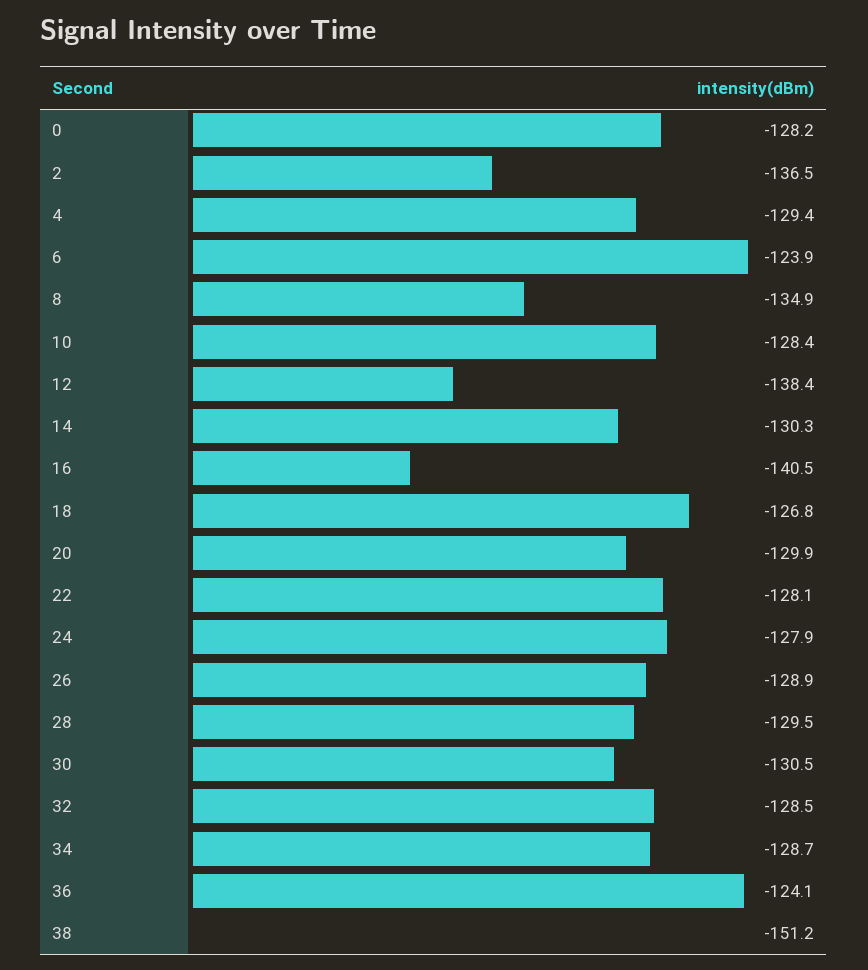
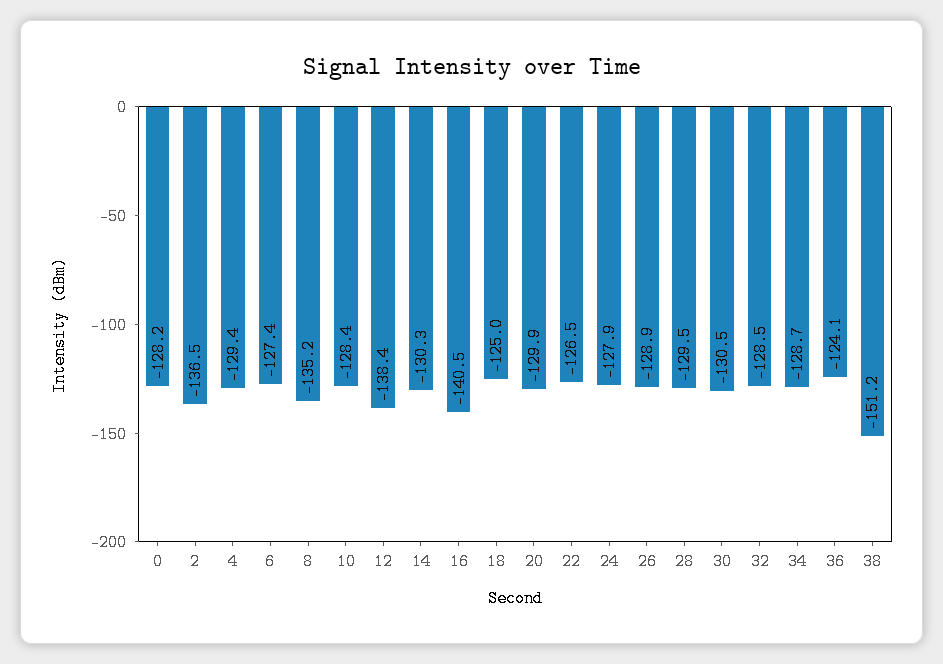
  {
    "0": -128.2,
    "2": -136.5,
    "4": -129.4,
-   "6": -123.9,
+   "6": -127.4,
-   "8": -134.9,
+   "8": -135.2,
    "10": -128.4,
    "12": -138.4,
    "14": -130.3,
    "16": -140.5,
-   "18": -126.8,
+   "18": -125,
    "20": -129.9,
-   "22": -128.1,
+   "22": -126.5,
    "24": -127.9,
    "26": -128.9,
    "28": -129.5,
    "30": -130.5,
    "32": -128.5,
    "34": -128.7,
    "36": -124.1,
    "38": -151.2
  }

